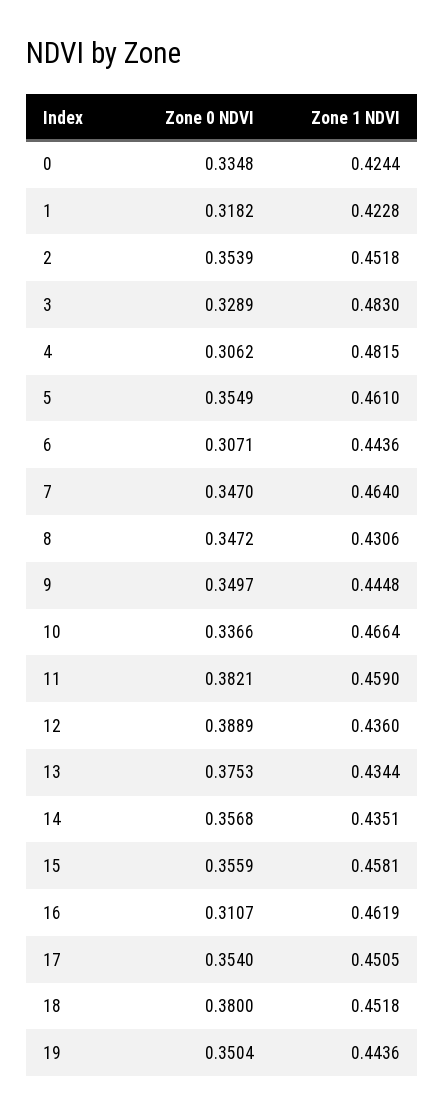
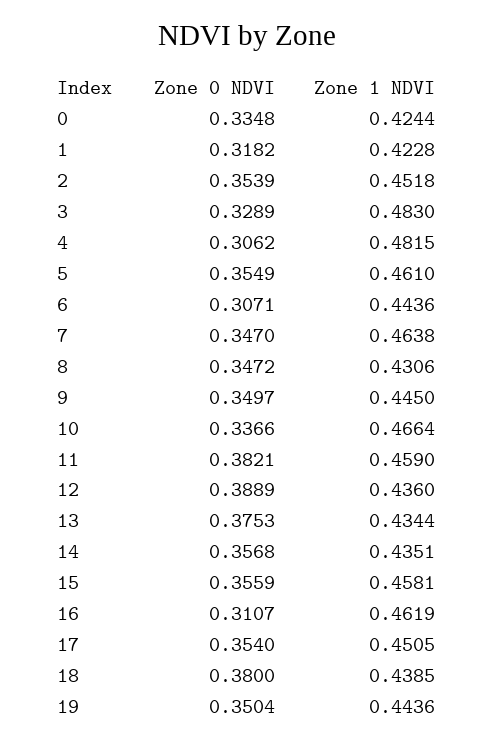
  {
    "Zone 0 NDVI": {
      "0": 0.3348,
      "1": 0.3182,
      "2": 0.3539,
      "3": 0.3289,
      "4": 0.3062,
      "5": 0.3549,
      "6": 0.3071,
      "7": 0.347,
      "8": 0.3472,
      "9": 0.3497,
      "10": 0.3366,
      "11": 0.3821,
      "12": 0.3889,
      "13": 0.3753,
      "14": 0.3568,
      "15": 0.3559,
      "16": 0.3107,
      "17": 0.354,
      "18": 0.38,
      "19": 0.3504
    },
    "Zone 1 NDVI": {
      "0": 0.4244,
      "1": 0.4228,
      "2": 0.4518,
      "3": 0.483,
      "4": 0.4815,
      "5": 0.461,
      "6": 0.4436,
-     "7": 0.464,
+     "7": 0.4638,
      "8": 0.4306,
-     "9": 0.4448,
+     "9": 0.445,
      "10": 0.4664,
      "11": 0.459,
      "12": 0.436,
      "13": 0.4344,
      "14": 0.4351,
      "15": 0.4581,
      "16": 0.4619,
      "17": 0.4505,
-     "18": 0.4518,
+     "18": 0.4385,
      "19": 0.4436
    }
  }

